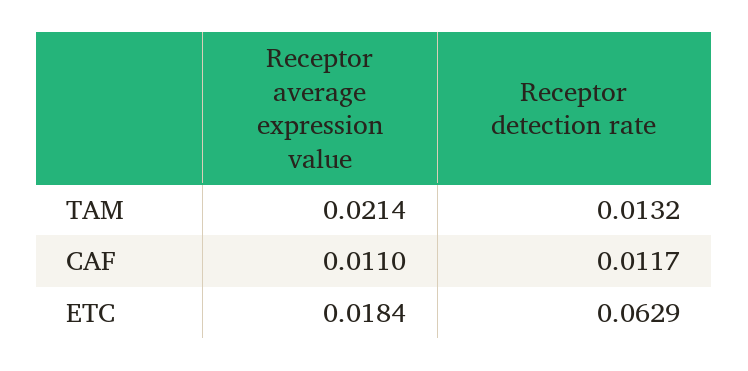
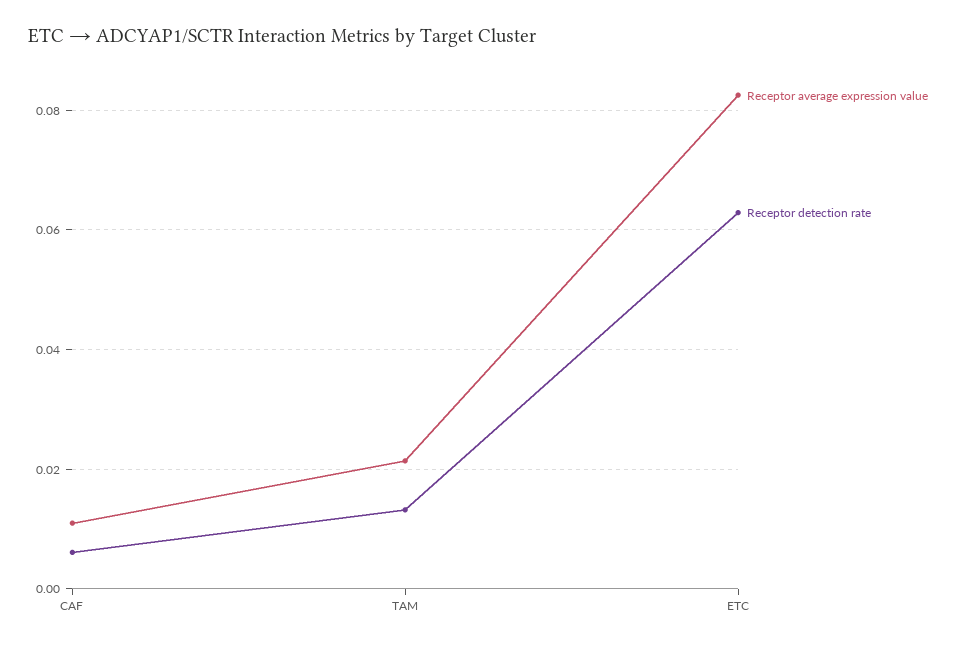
  {
    "Receptor average expression value": {
      "TAM": 0.0214,
      "CAF": 0.011,
-     "ETC": 0.0184
+     "ETC": 0.082
    },
    "Receptor detection rate": {
      "TAM": 0.0132,
-     "CAF": 0.0117,
+     "CAF": 0.006,
      "ETC": 0.0629
    }
  }

